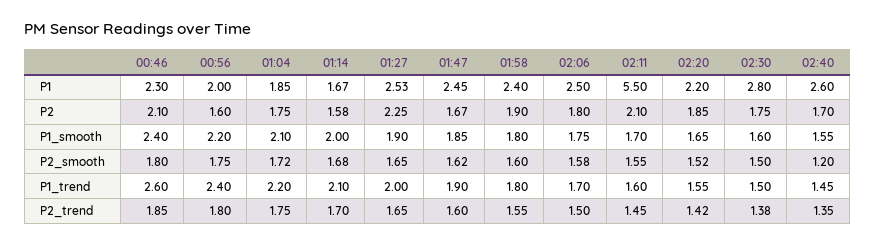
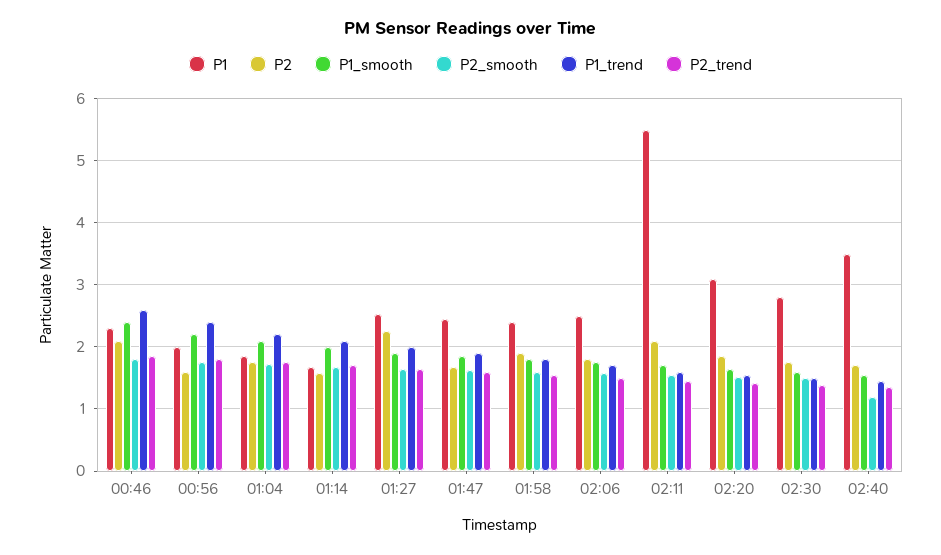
  {
    "P1": {
      "00:46": 2.3,
      "00:56": 2,
      "01:04": 1.85,
      "01:14": 1.67,
      "01:27": 2.53,
      "01:47": 2.45,
      "01:58": 2.4,
      "02:06": 2.5,
      "02:11": 5.5,
-     "02:20": 2.2,
+     "02:20": 3.1,
      "02:30": 2.8,
-     "02:40": 2.6
+     "02:40": 3.5
    },
    "P2": {
      "00:46": 2.1,
      "00:56": 1.6,
      "01:04": 1.75,
      "01:14": 1.58,
      "01:27": 2.25,
      "01:47": 1.67,
      "01:58": 1.9,
      "02:06": 1.8,
      "02:11": 2.1,
      "02:20": 1.85,
      "02:30": 1.75,
      "02:40": 1.7
    },
    "P1_smooth": {
      "00:46": 2.4,
      "00:56": 2.2,
      "01:04": 2.1,
      "01:14": 2,
      "01:27": 1.9,
      "01:47": 1.85,
      "01:58": 1.8,
      "02:06": 1.75,
      "02:11": 1.7,
      "02:20": 1.65,
      "02:30": 1.6,
      "02:40": 1.55
    },
    "P2_smooth": {
      "00:46": 1.8,
      "00:56": 1.75,
      "01:04": 1.72,
      "01:14": 1.68,
      "01:27": 1.65,
      "01:47": 1.62,
      "01:58": 1.6,
      "02:06": 1.58,
      "02:11": 1.55,
      "02:20": 1.52,
      "02:30": 1.5,
      "02:40": 1.2
    },
    "P1_trend": {
      "00:46": 2.6,
      "00:56": 2.4,
      "01:04": 2.2,
      "01:14": 2.1,
      "01:27": 2,
      "01:47": 1.9,
      "01:58": 1.8,
      "02:06": 1.7,
      "02:11": 1.6,
      "02:20": 1.55,
      "02:30": 1.5,
      "02:40": 1.45
    },
    "P2_trend": {
      "00:46": 1.85,
      "00:56": 1.8,
      "01:04": 1.75,
      "01:14": 1.7,
      "01:27": 1.65,
      "01:47": 1.6,
      "01:58": 1.55,
      "02:06": 1.5,
      "02:11": 1.45,
      "02:20": 1.42,
      "02:30": 1.38,
      "02:40": 1.35
    }
  }

